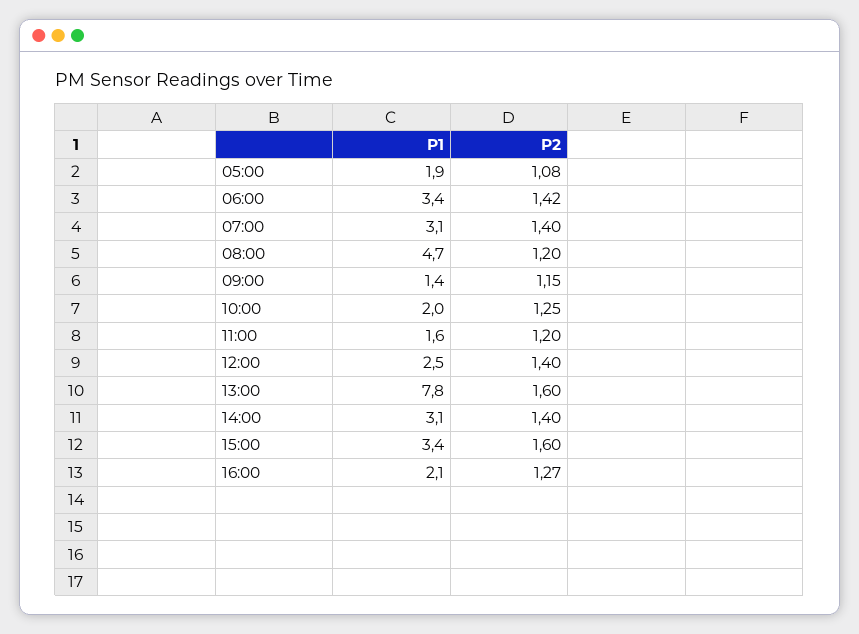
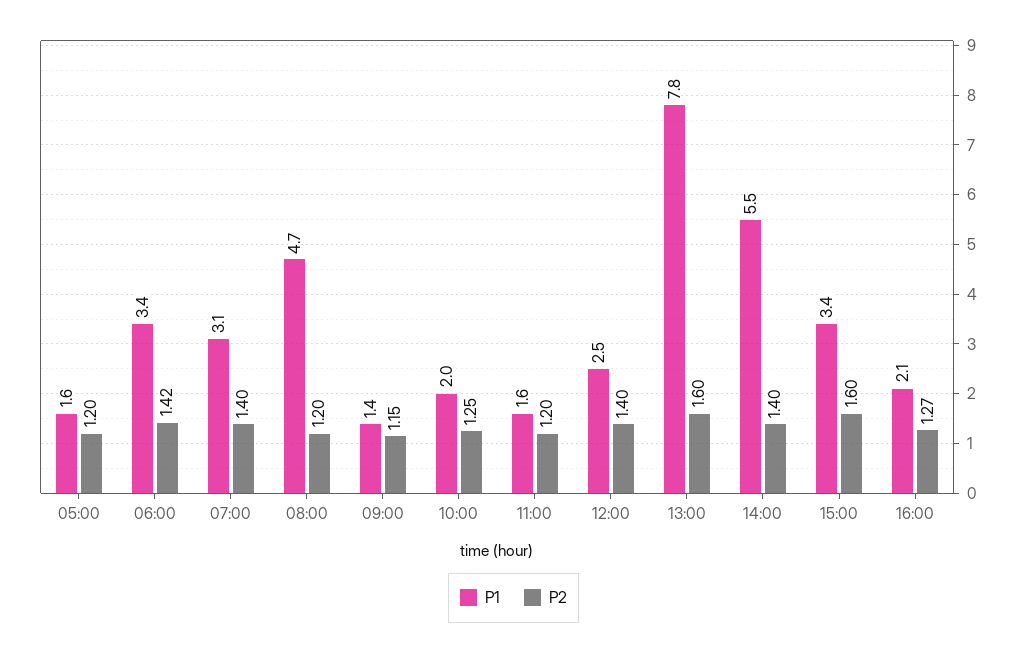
  {
    "P1": {
-     "05:00": 1.9,
+     "05:00": 1.6,
      "06:00": 3.4,
      "07:00": 3.1,
      "08:00": 4.7,
      "09:00": 1.4,
      "10:00": 2,
      "11:00": 1.6,
      "12:00": 2.5,
      "13:00": 7.8,
-     "14:00": 3.1,
+     "14:00": 5.5,
      "15:00": 3.4,
      "16:00": 2.1
    },
    "P2": {
-     "05:00": 1.08,
+     "05:00": 1.2,
      "06:00": 1.42,
      "07:00": 1.4,
      "08:00": 1.2,
      "09:00": 1.15,
      "10:00": 1.25,
      "11:00": 1.2,
      "12:00": 1.4,
      "13:00": 1.6,
      "14:00": 1.4,
      "15:00": 1.6,
      "16:00": 1.27
    }
  }

